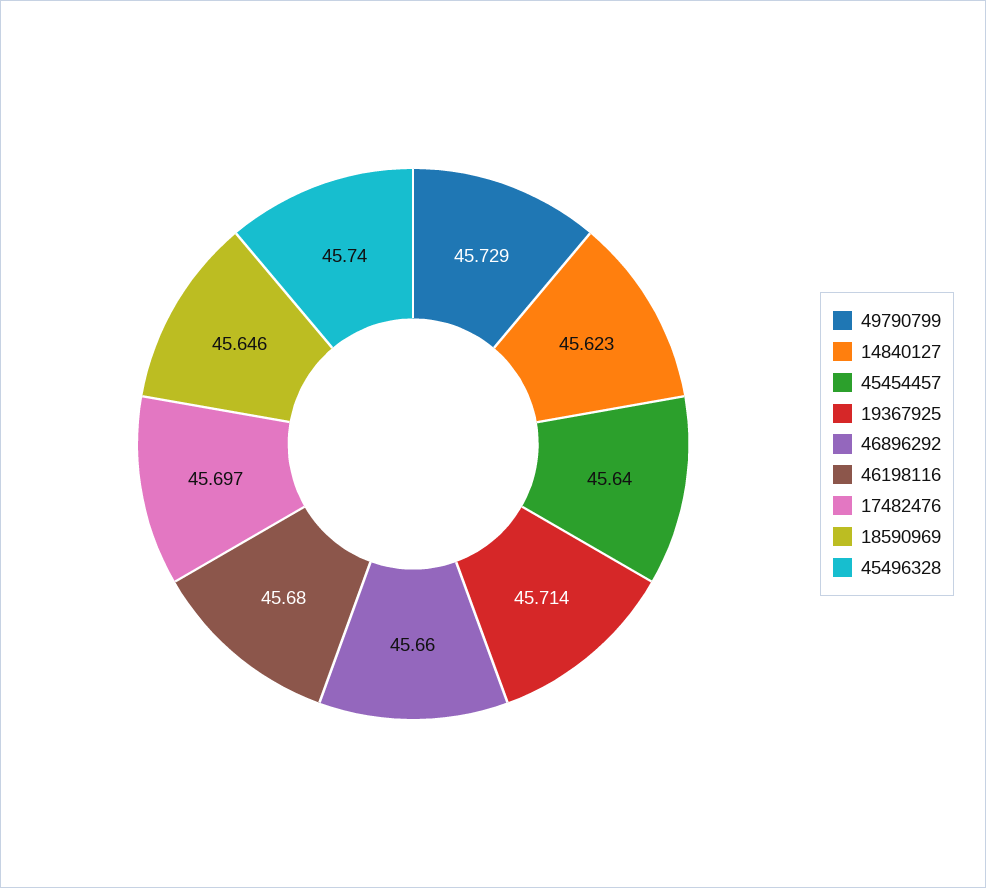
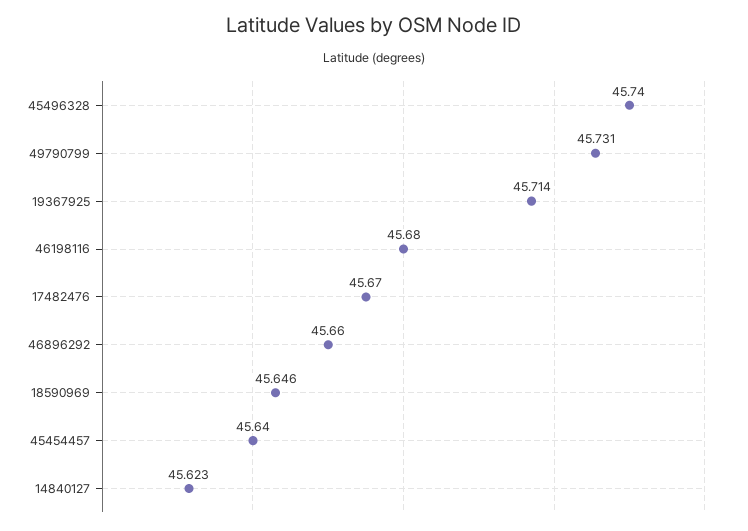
  {
-   "49790799": 45.729,
+   "49790799": 45.731,
    "14840127": 45.623,
    "45454457": 45.64,
    "19367925": 45.714,
    "46896292": 45.66,
    "46198116": 45.68,
-   "17482476": 45.697,
+   "17482476": 45.67,
    "18590969": 45.646,
    "45496328": 45.74
  }

